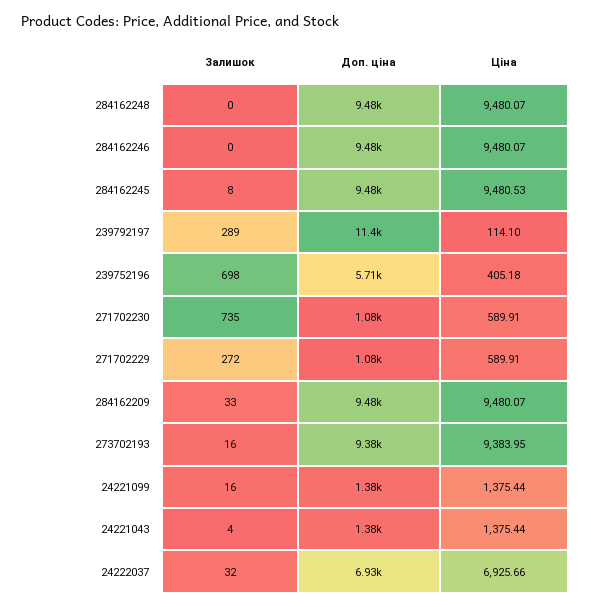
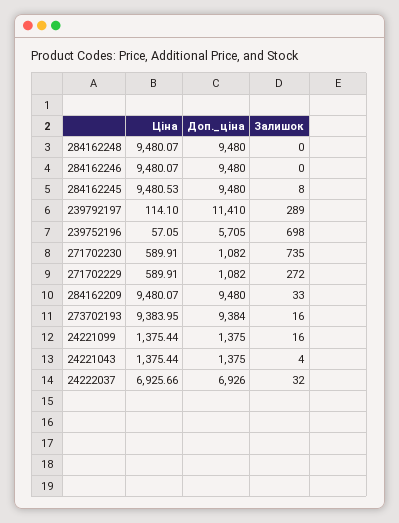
  {
    "Залишок": {
      "284162248": 0,
      "284162246": 0,
      "284162245": 8,
      "239792197": 289,
      "239752196": 698,
      "271702230": 735,
      "271702229": 272,
      "284162209": 33,
      "273702193": 16,
      "24221099": 16,
      "24221043": 4,
      "24222037": 32
    },
    "Доп. ціна": {
      "284162248": 9480,
      "284162246": 9480,
      "284162245": 9480,
      "239792197": 11410,
      "239752196": 5705,
      "271702230": 1082,
      "271702229": 1082,
      "284162209": 9480,
      "273702193": 9384,
      "24221099": 1375,
      "24221043": 1375,
      "24222037": 6926
    },
    "Ціна": {
      "284162248": 9480.07,
      "284162246": 9480.07,
      "284162245": 9480.53,
      "239792197": 114.1,
-     "239752196": 405.18,
+     "239752196": 57.05,
      "271702230": 589.91,
      "271702229": 589.91,
      "284162209": 9480.07,
      "273702193": 9383.95,
      "24221099": 1375.44,
      "24221043": 1375.44,
      "24222037": 6925.66
    }
  }

